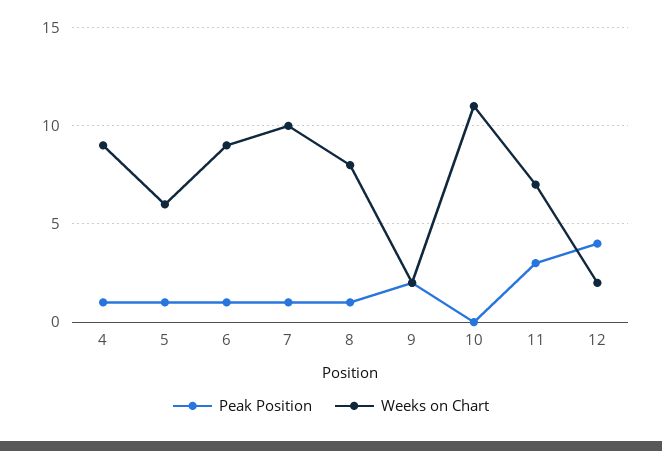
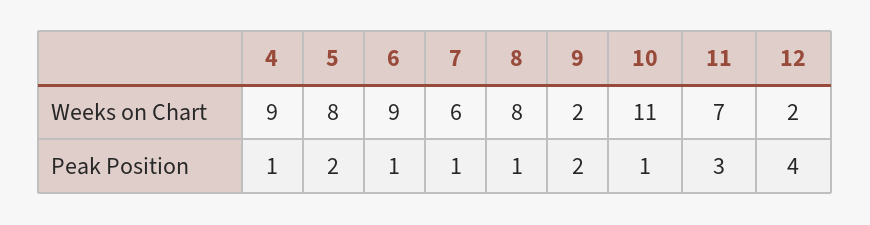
  {
    "Peak Position": {
      "4": 1,
-     "5": 1,
+     "5": 2,
      "6": 1,
      "7": 1,
      "8": 1,
      "9": 2,
-     "10": 0,
+     "10": 1,
      "11": 3,
      "12": 4
    },
    "Weeks on Chart": {
      "4": 9,
-     "5": 6,
+     "5": 8,
      "6": 9,
-     "7": 10,
+     "7": 6,
      "8": 8,
      "9": 2,
      "10": 11,
      "11": 7,
      "12": 2
    }
  }

